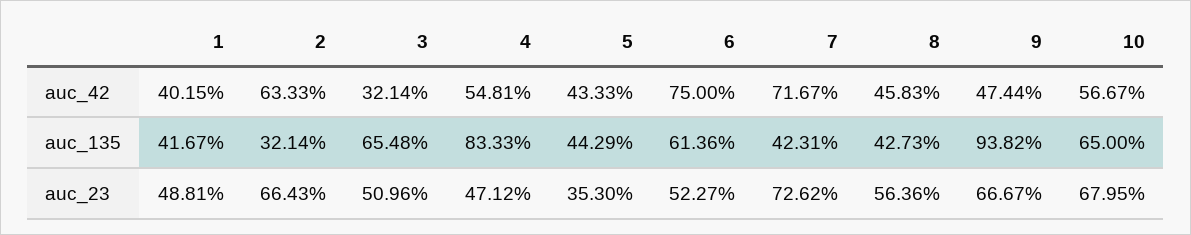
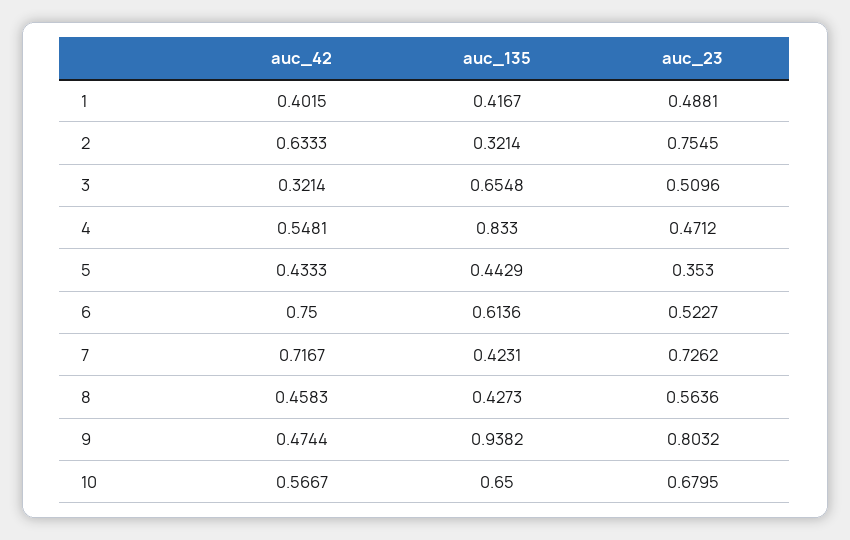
  {
    "1": {
      "auc_42": 0.4015,
      "auc_135": 0.4167,
      "auc_23": 0.4881
    },
    "2": {
      "auc_42": 0.6333,
      "auc_135": 0.3214,
-     "auc_23": 0.6643
+     "auc_23": 0.7545
    },
    "3": {
      "auc_42": 0.3214,
      "auc_135": 0.6548,
      "auc_23": 0.5096
    },
    "4": {
      "auc_42": 0.5481,
-     "auc_135": 0.8333,
+     "auc_135": 0.833,
      "auc_23": 0.4712
    },
    "5": {
      "auc_42": 0.4333,
      "auc_135": 0.4429,
      "auc_23": 0.353
    },
    "6": {
      "auc_42": 0.75,
      "auc_135": 0.6136,
      "auc_23": 0.5227
    },
    "7": {
      "auc_42": 0.7167,
      "auc_135": 0.4231,
      "auc_23": 0.7262
    },
    "8": {
      "auc_42": 0.4583,
      "auc_135": 0.4273,
      "auc_23": 0.5636
    },
    "9": {
      "auc_42": 0.4744,
      "auc_135": 0.9382,
-     "auc_23": 0.6667
+     "auc_23": 0.8032
    },
    "10": {
      "auc_42": 0.5667,
      "auc_135": 0.65,
      "auc_23": 0.6795
    }
  }

